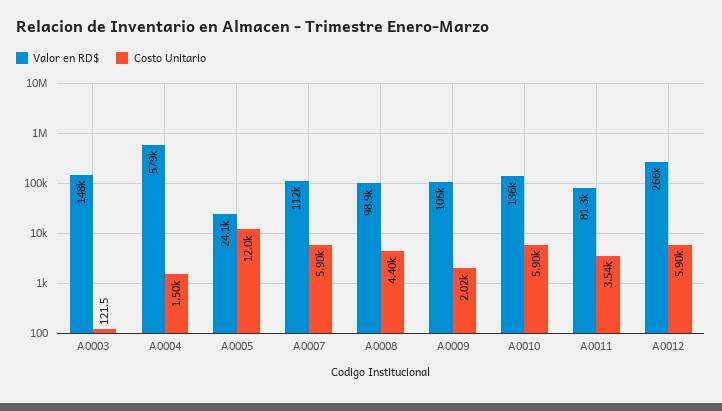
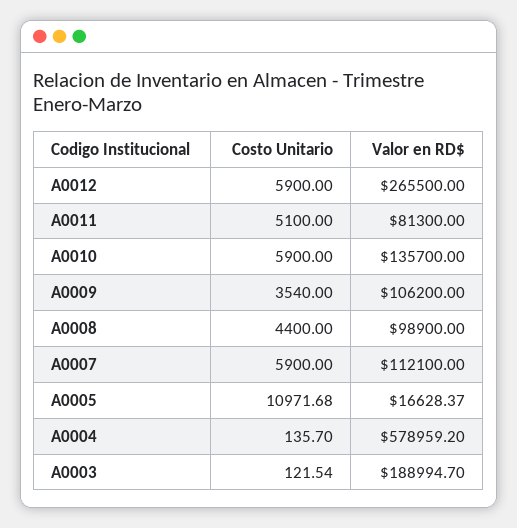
  {
    "Valor en RD$": {
-     "A0003": 148000,
+     "A0003": 188994.7,
      "A0004": 578959.2,
-     "A0005": 24100,
+     "A0005": 16628.37,
      "A0007": 112100,
      "A0008": 98900,
      "A0009": 106200,
      "A0010": 135700,
      "A0011": 81300,
      "A0012": 265500
    },
    "Costo Unitario": {
      "A0003": 121.54,
-     "A0004": 1500,
+     "A0004": 135.7,
-     "A0005": 12000,
+     "A0005": 10971.68,
      "A0007": 5900,
      "A0008": 4400,
-     "A0009": 2020,
+     "A0009": 3540,
      "A0010": 5900,
-     "A0011": 3540,
+     "A0011": 5100,
      "A0012": 5900
    }
  }

